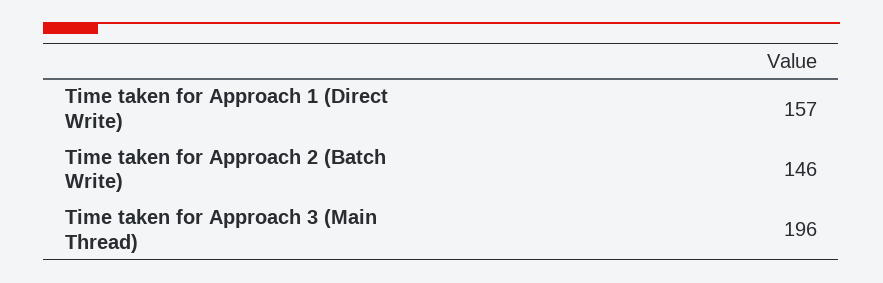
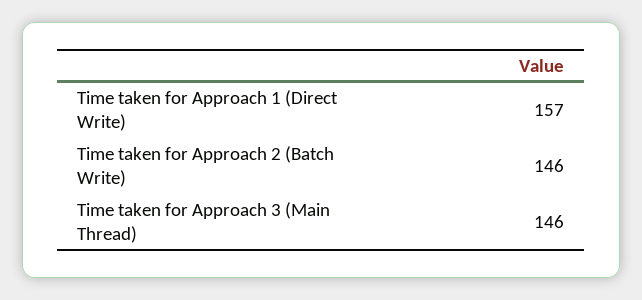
  {
    "Time taken for Approach 1 (Direct Write)": 157,
    "Time taken for Approach 2 (Batch Write)": 146,
-   "Time taken for Approach 3 (Main Thread)": 196
+   "Time taken for Approach 3 (Main Thread)": 146
  }

